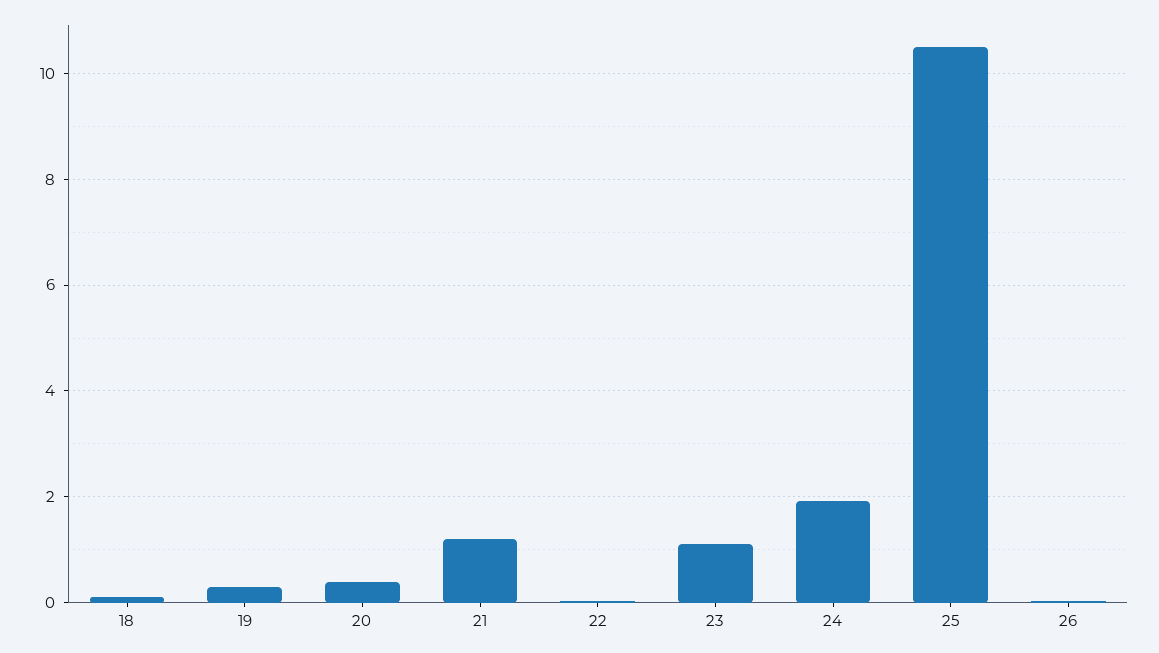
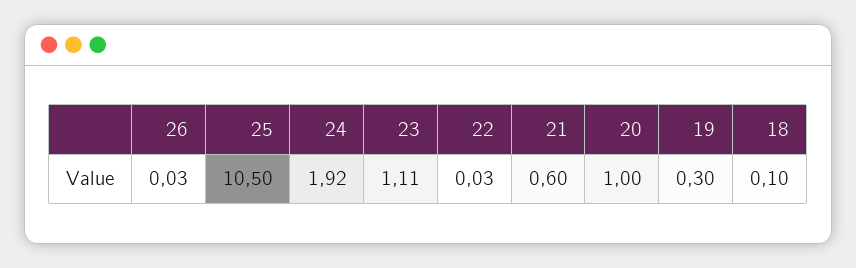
  {
    "18": 0.1,
    "19": 0.3,
-   "20": 0.4,
+   "20": 1,
-   "21": 1.2,
+   "21": 0.6,
    "22": 0.03,
    "23": 1.11,
    "24": 1.92,
    "25": 10.5,
    "26": 0.03
  }

